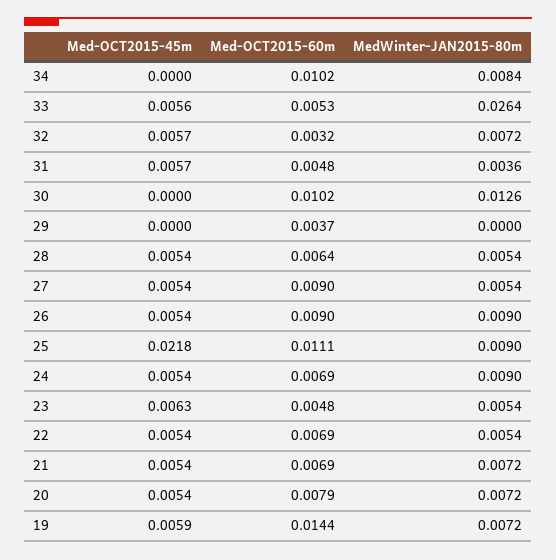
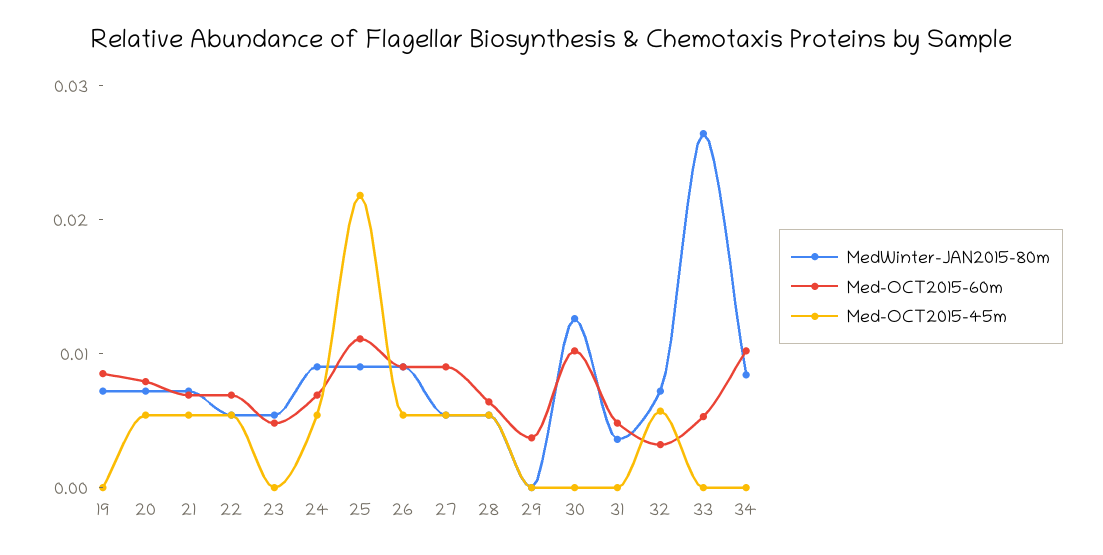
  {
    "Med-OCT2015-45m": {
      "34": 0,
-     "33": 0.0056,
+     "33": 0,
      "32": 0.0057,
-     "31": 0.0057,
+     "31": 0,
      "30": 0,
      "29": 0,
      "28": 0.0054,
      "27": 0.0054,
      "26": 0.0054,
      "25": 0.0218,
      "24": 0.0054,
-     "23": 0.0063,
+     "23": 0,
      "22": 0.0054,
      "21": 0.0054,
      "20": 0.0054,
-     "19": 0.0059
+     "19": 0
    },
    "Med-OCT2015-60m": {
      "34": 0.0102,
      "33": 0.0053,
      "32": 0.0032,
      "31": 0.0048,
      "30": 0.0102,
      "29": 0.0037,
      "28": 0.0064,
      "27": 0.009,
      "26": 0.009,
      "25": 0.0111,
      "24": 0.0069,
      "23": 0.0048,
      "22": 0.0069,
      "21": 0.0069,
      "20": 0.0079,
-     "19": 0.0144
+     "19": 0.008
    },
    "MedWinter-JAN2015-80m": {
      "34": 0.0084,
      "33": 0.0264,
      "32": 0.0072,
      "31": 0.0036,
      "30": 0.0126,
      "29": 0,
      "28": 0.0054,
      "27": 0.0054,
      "26": 0.009,
      "25": 0.009,
      "24": 0.009,
      "23": 0.0054,
      "22": 0.0054,
      "21": 0.0072,
      "20": 0.0072,
      "19": 0.0072
    }
  }

